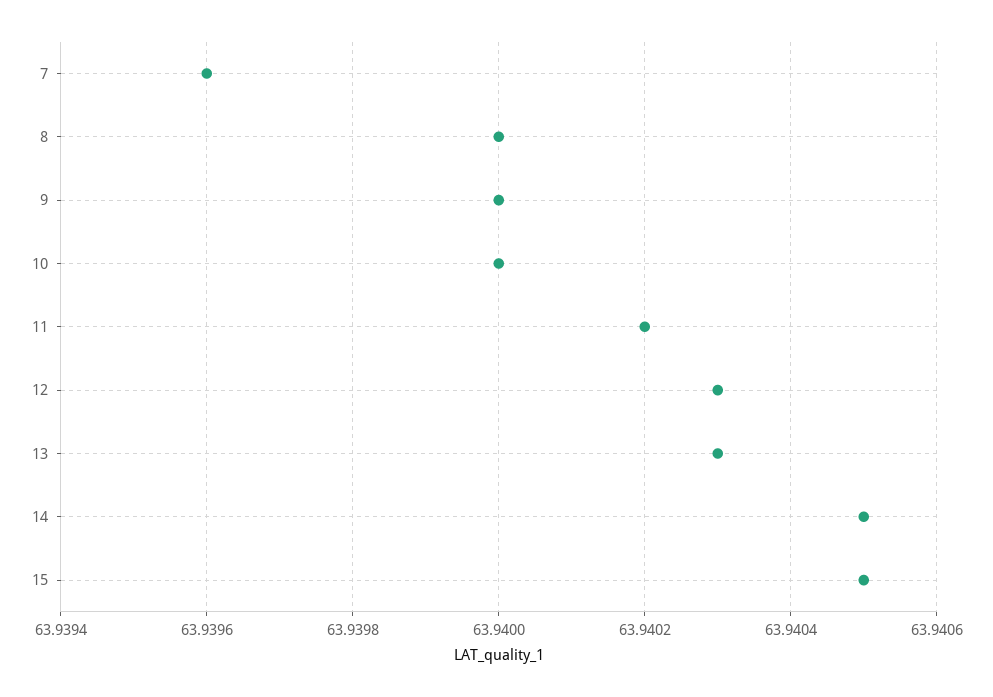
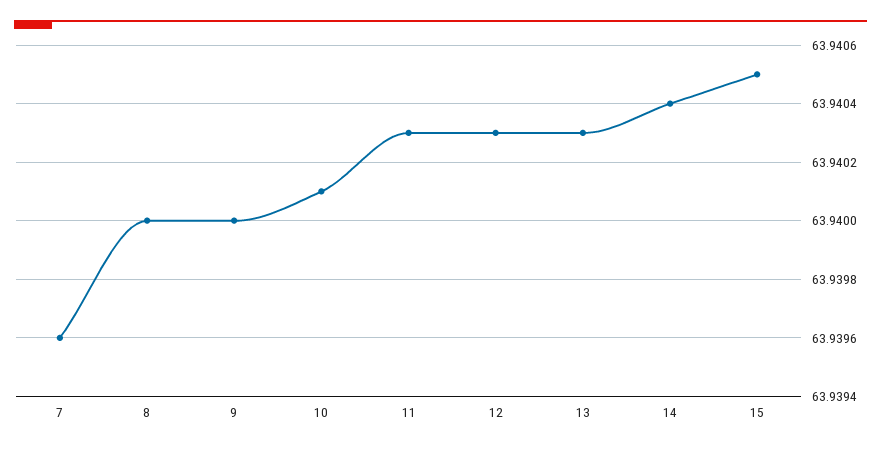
  {
    "7": 63.9396,
    "8": 63.94,
    "9": 63.94,
-   "10": 63.94,
+   "10": 63.9401,
-   "11": 63.9402,
+   "11": 63.9403,
    "12": 63.9403,
    "13": 63.9403,
-   "14": 63.9405,
+   "14": 63.9404,
    "15": 63.9405
  }

